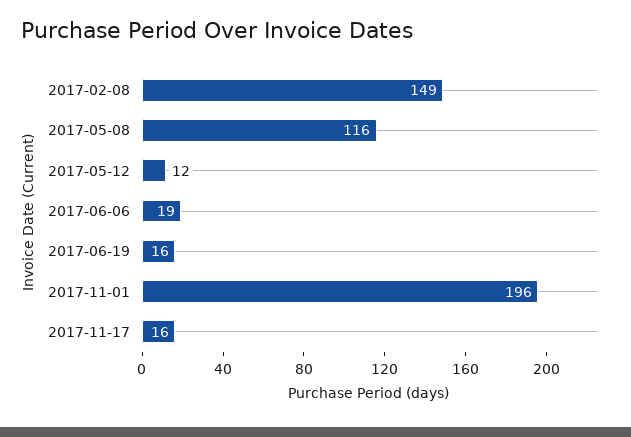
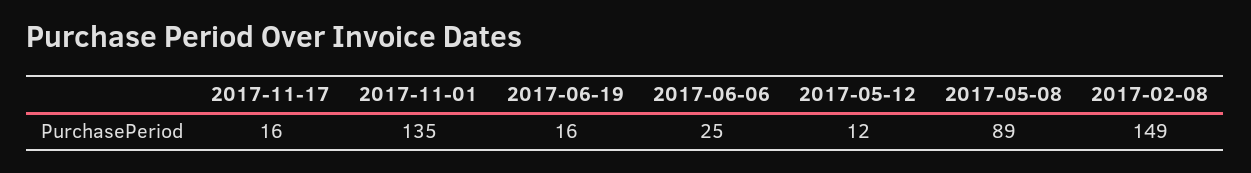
  {
    "2017-02-08": 149,
-   "2017-05-08": 116,
+   "2017-05-08": 89,
    "2017-05-12": 12,
-   "2017-06-06": 19,
+   "2017-06-06": 25,
    "2017-06-19": 16,
-   "2017-11-01": 196,
+   "2017-11-01": 135,
    "2017-11-17": 16
  }

